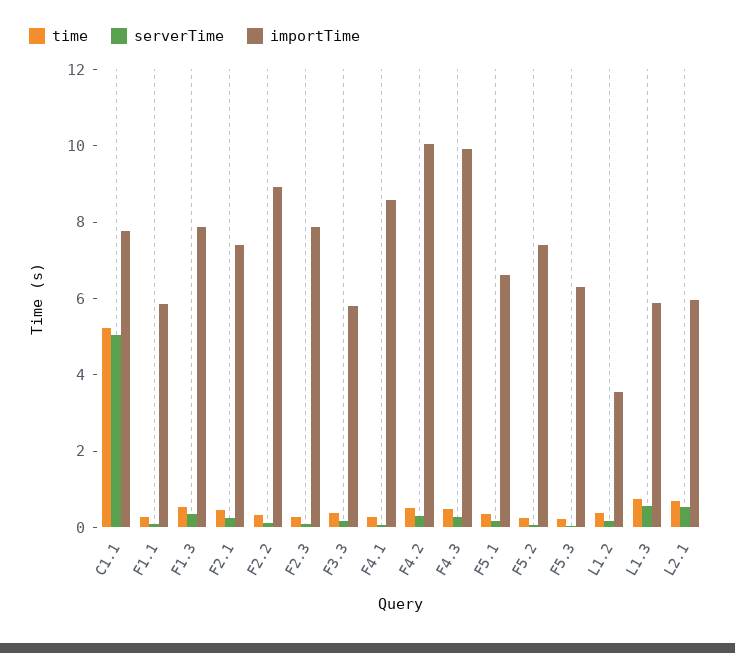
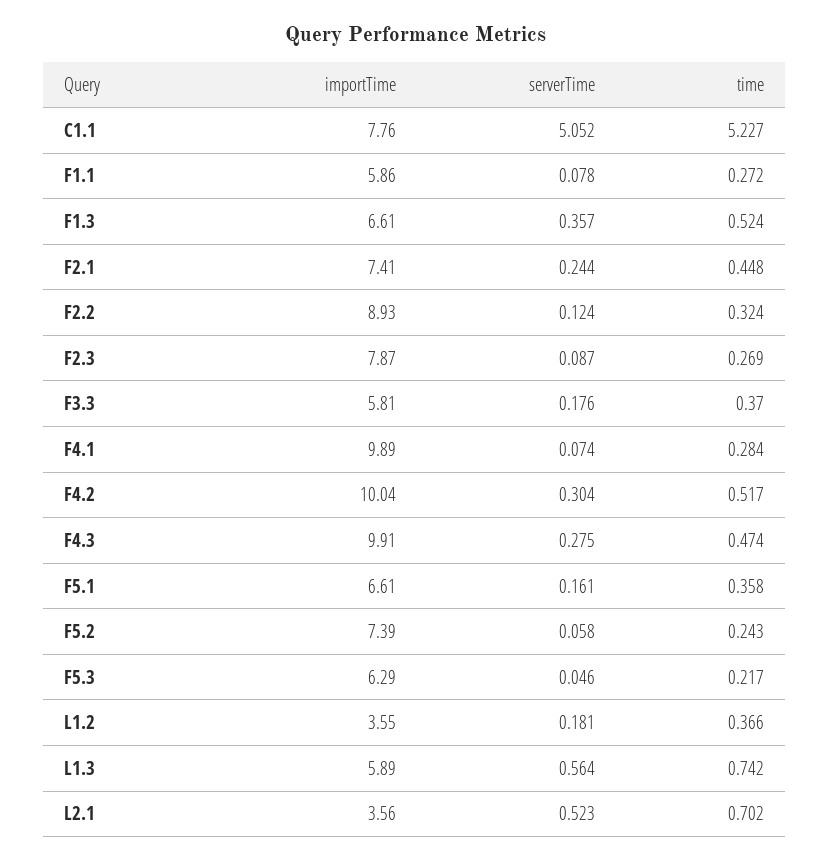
  {
    "time": {
      "C1.1": 5.227,
      "F1.1": 0.272,
      "F1.3": 0.524,
      "F2.1": 0.448,
      "F2.2": 0.324,
      "F2.3": 0.269,
      "F3.3": 0.37,
      "F4.1": 0.284,
      "F4.2": 0.517,
      "F4.3": 0.474,
      "F5.1": 0.358,
      "F5.2": 0.243,
      "F5.3": 0.217,
      "L1.2": 0.366,
      "L1.3": 0.742,
      "L2.1": 0.702
    },
    "serverTime": {
      "C1.1": 5.052,
      "F1.1": 0.078,
      "F1.3": 0.357,
      "F2.1": 0.244,
      "F2.2": 0.124,
      "F2.3": 0.087,
      "F3.3": 0.176,
      "F4.1": 0.074,
      "F4.2": 0.304,
      "F4.3": 0.275,
      "F5.1": 0.161,
      "F5.2": 0.058,
      "F5.3": 0.046,
      "L1.2": 0.181,
      "L1.3": 0.564,
      "L2.1": 0.523
    },
    "importTime": {
      "C1.1": 7.76,
      "F1.1": 5.86,
-     "F1.3": 8,
+     "F1.3": 6.61,
      "F2.1": 7.41,
      "F2.2": 8.93,
      "F2.3": 7.87,
      "F3.3": 5.81,
-     "F4.1": 8.5,
+     "F4.1": 9.89,
      "F4.2": 10.04,
      "F4.3": 9.91,
      "F5.1": 6.61,
      "F5.2": 7.39,
      "F5.3": 6.29,
      "L1.2": 3.55,
      "L1.3": 5.89,
-     "L2.1": 6
+     "L2.1": 3.56
    }
  }

